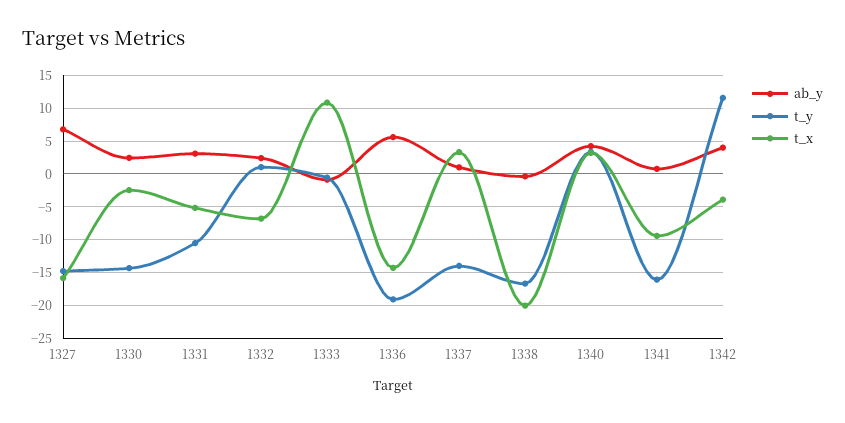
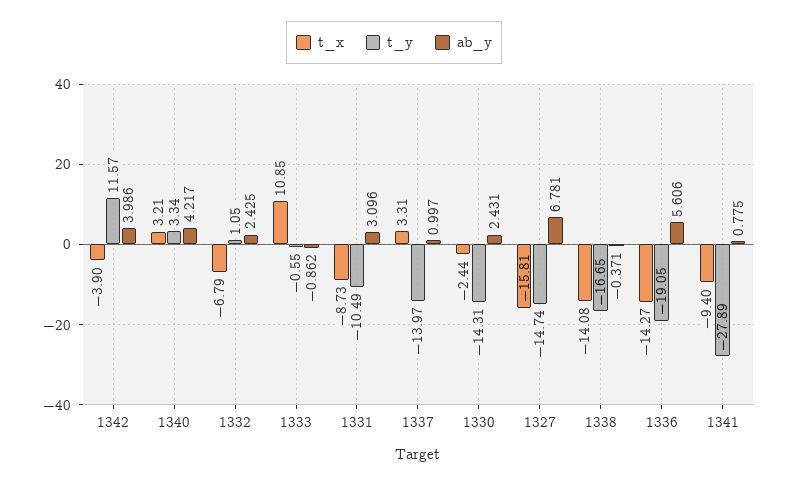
  {
    "ab_y": {
      "1327": 6.781,
      "1330": 2.431,
      "1331": 3.096,
      "1332": 2.425,
      "1333": -0.862,
      "1336": 5.606,
      "1337": 0.997,
      "1338": -0.371,
      "1340": 4.217,
      "1341": 0.775,
      "1342": 3.986
    },
    "t_y": {
      "1327": -14.74,
      "1330": -14.31,
      "1331": -10.49,
      "1332": 1.05,
      "1333": -0.55,
      "1336": -19.05,
      "1337": -13.97,
      "1338": -16.65,
      "1340": 3.34,
-     "1341": -16,
+     "1341": -27.89,
      "1342": 11.57
    },
    "t_x": {
      "1327": -15.81,
      "1330": -2.44,
-     "1331": -5,
+     "1331": -8.73,
      "1332": -6.79,
      "1333": 10.85,
      "1336": -14.27,
      "1337": 3.31,
-     "1338": -20,
+     "1338": -14.08,
      "1340": 3.21,
      "1341": -9.4,
      "1342": -3.9
    }
  }

